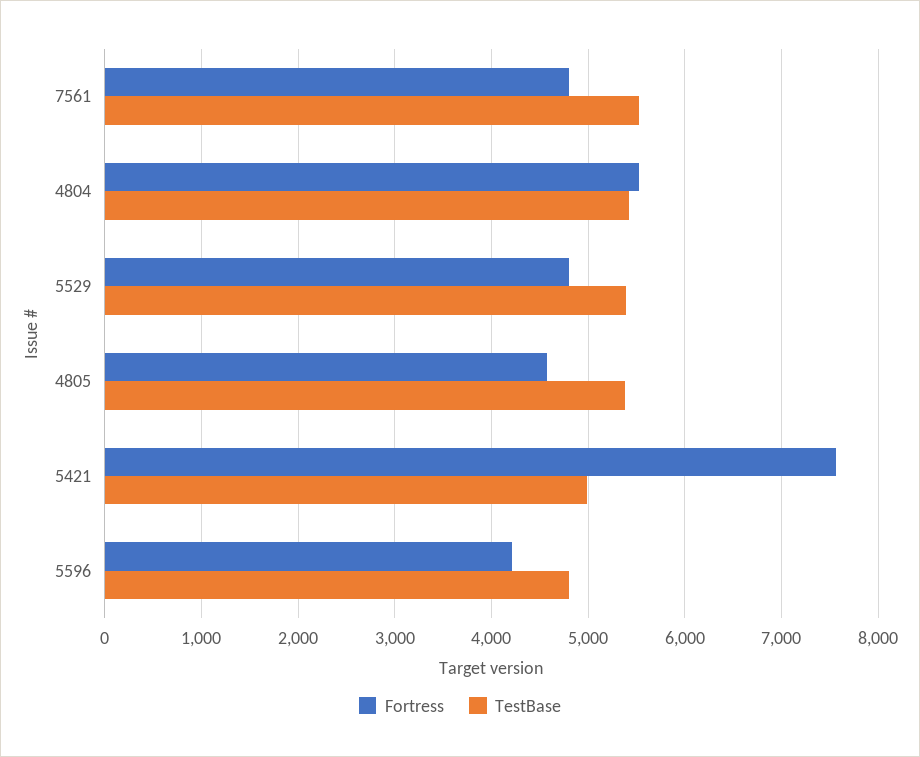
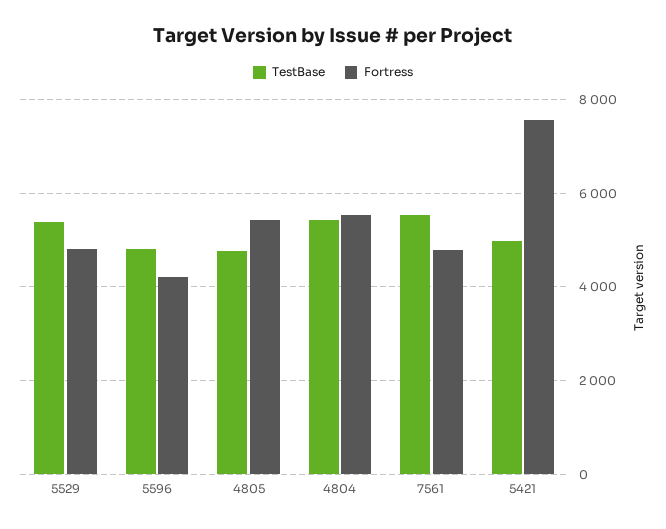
  {
    "Fortress": {
      "7561": 4800,
      "4804": 5500,
      "5529": 4800,
-     "4805": 4600,
+     "4805": 5400,
      "5421": 7600,
      "5596": 4200
    },
    "TestBase": {
      "7561": 5500,
      "4804": 5400,
      "5529": 5400,
-     "4805": 5400,
+     "4805": 4800,
      "5421": 5000,
      "5596": 4800
    }
  }

